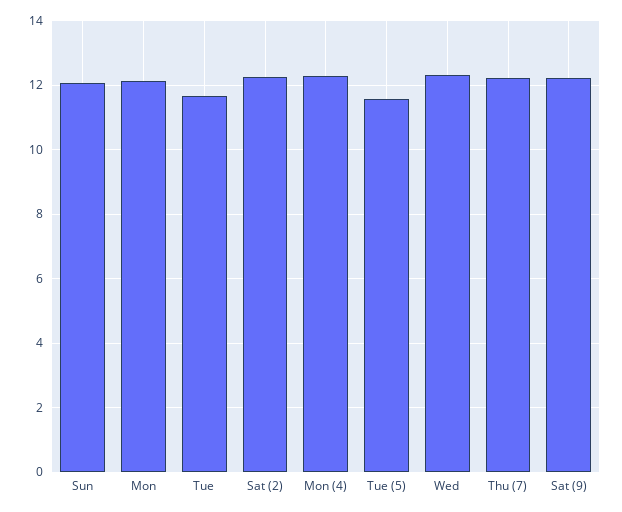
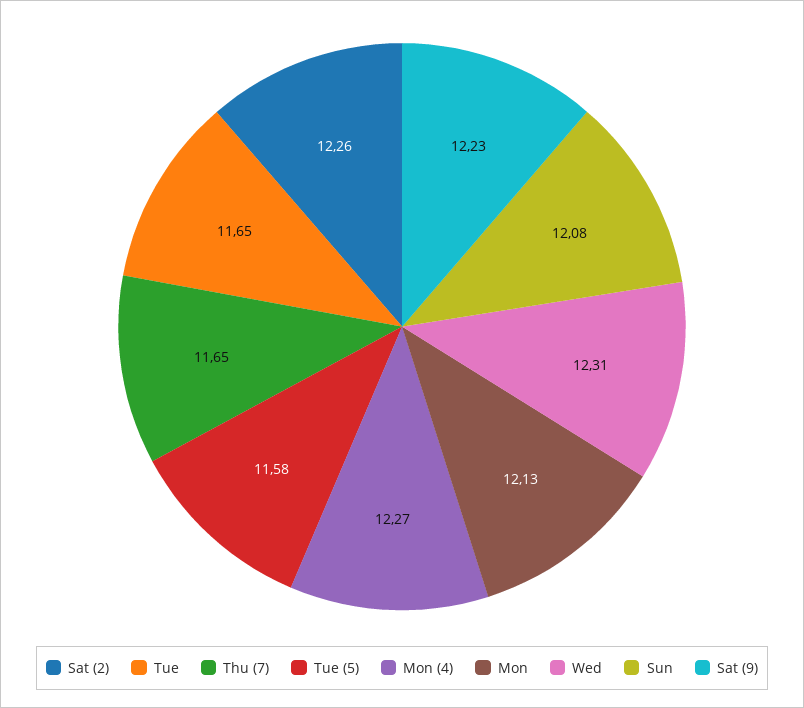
  {
    "Sun": 12.08,
    "Mon": 12.13,
    "Tue": 11.65,
    "Sat (2)": 12.26,
    "Mon (4)": 12.27,
    "Tue (5)": 11.58,
    "Wed": 12.31,
-   "Thu (7)": 12.2,
+   "Thu (7)": 11.65,
    "Sat (9)": 12.23
  }

